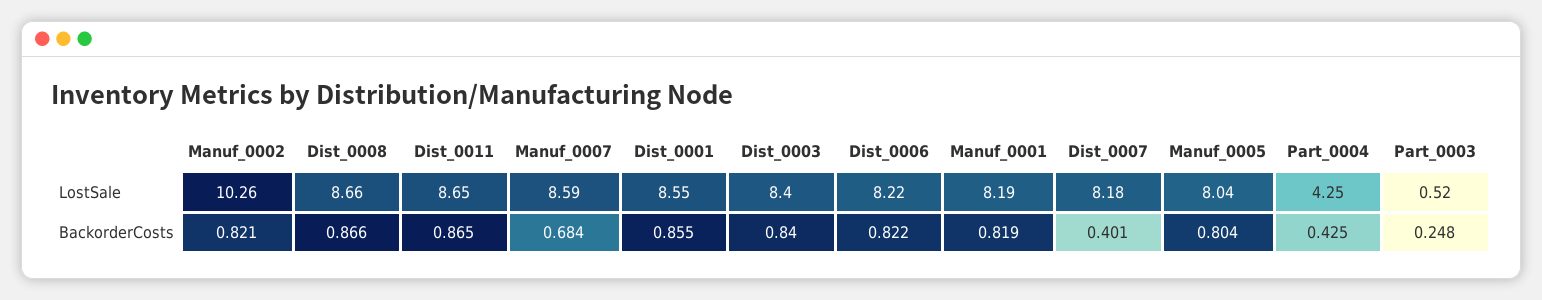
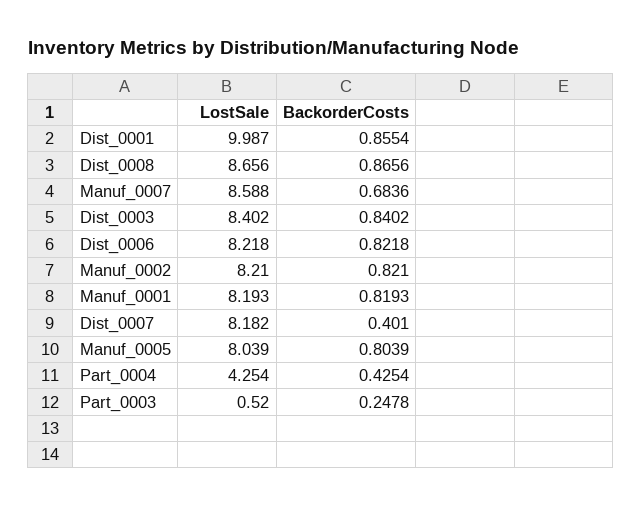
  {
    "Manuf_0002": {
-     "LostSale": 10.26,
+     "LostSale": 8.21,
      "BackorderCosts": 0.821
    },
    "Dist_0008": {
      "LostSale": 8.656,
      "BackorderCosts": 0.8656
    },
-   "Dist_0011": {
-     "LostSale": 8.65,
-     "BackorderCosts": 0.865
-   },
    "Manuf_0007": {
      "LostSale": 8.588,
      "BackorderCosts": 0.6836
    },
    "Dist_0001": {
-     "LostSale": 8.55,
+     "LostSale": 9.987,
      "BackorderCosts": 0.8554
    },
    "Dist_0003": {
      "LostSale": 8.402,
      "BackorderCosts": 0.8402
    },
    "Dist_0006": {
      "LostSale": 8.218,
      "BackorderCosts": 0.8218
    },
    "Manuf_0001": {
      "LostSale": 8.193,
      "BackorderCosts": 0.8193
    },
    "Dist_0007": {
      "LostSale": 8.182,
      "BackorderCosts": 0.401
    },
    "Manuf_0005": {
      "LostSale": 8.039,
      "BackorderCosts": 0.8039
    },
    "Part_0004": {
      "LostSale": 4.254,
      "BackorderCosts": 0.4254
    },
    "Part_0003": {
      "LostSale": 0.52,
      "BackorderCosts": 0.2478
    }
  }

